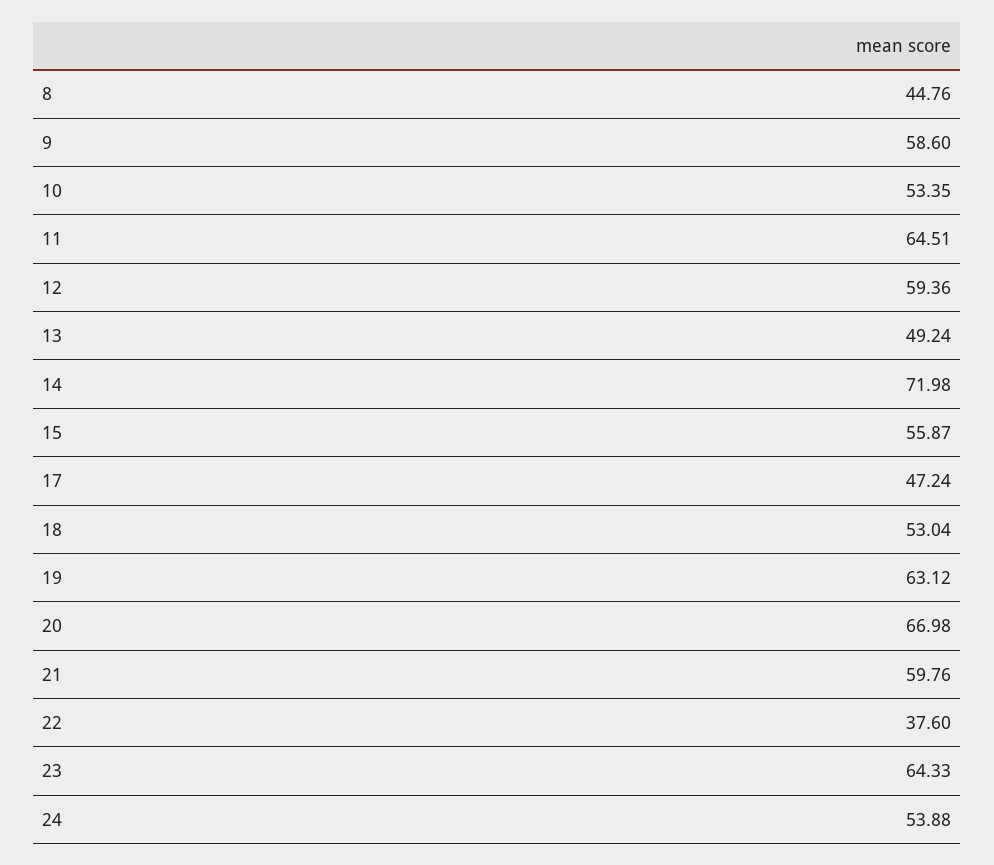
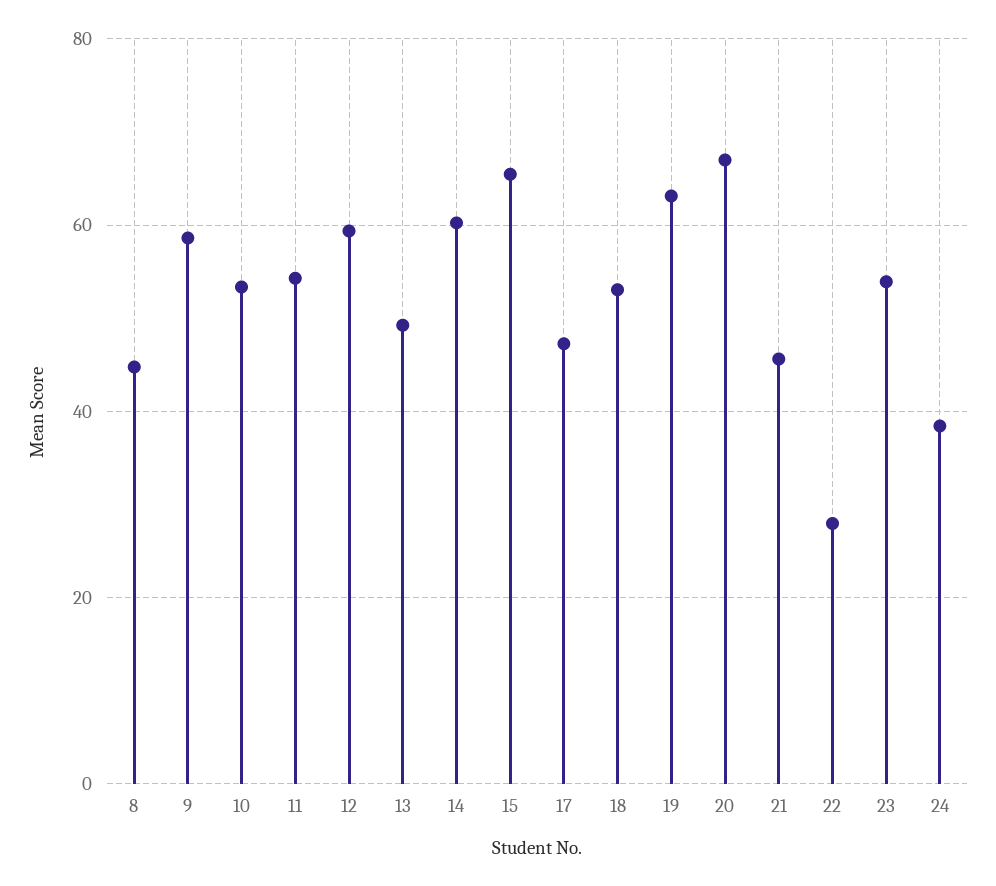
  {
    "8": 44.76,
    "9": 58.6,
    "10": 53.35,
-   "11": 64.51,
+   "11": 54,
    "12": 59.36,
    "13": 49.24,
-   "14": 71.98,
+   "14": 60,
-   "15": 55.87,
+   "15": 66,
    "17": 47.24,
    "18": 53.04,
    "19": 63.12,
    "20": 66.98,
-   "21": 59.76,
+   "21": 46,
-   "22": 37.6,
+   "22": 28,
-   "23": 64.33,
+   "23": 54,
-   "24": 53.88
+   "24": 38
  }

